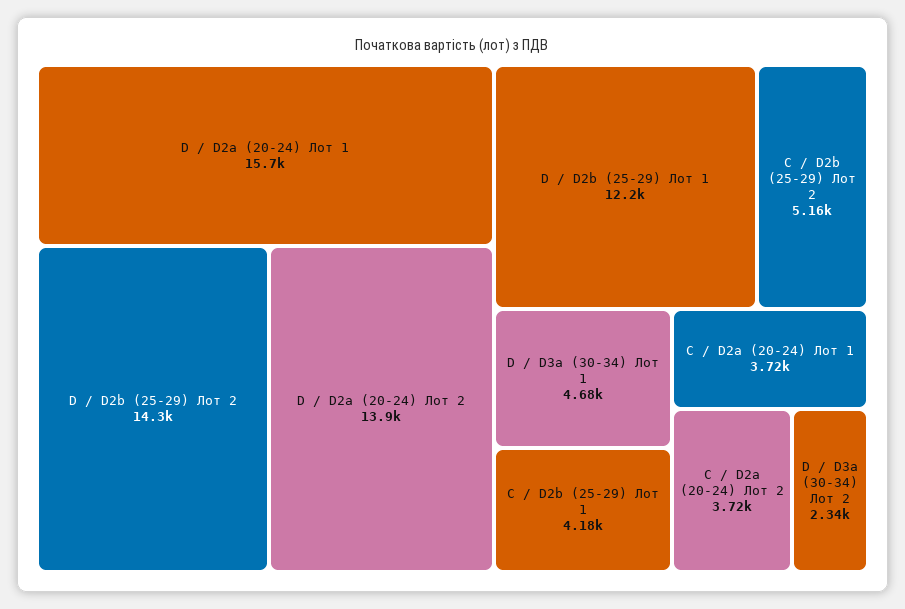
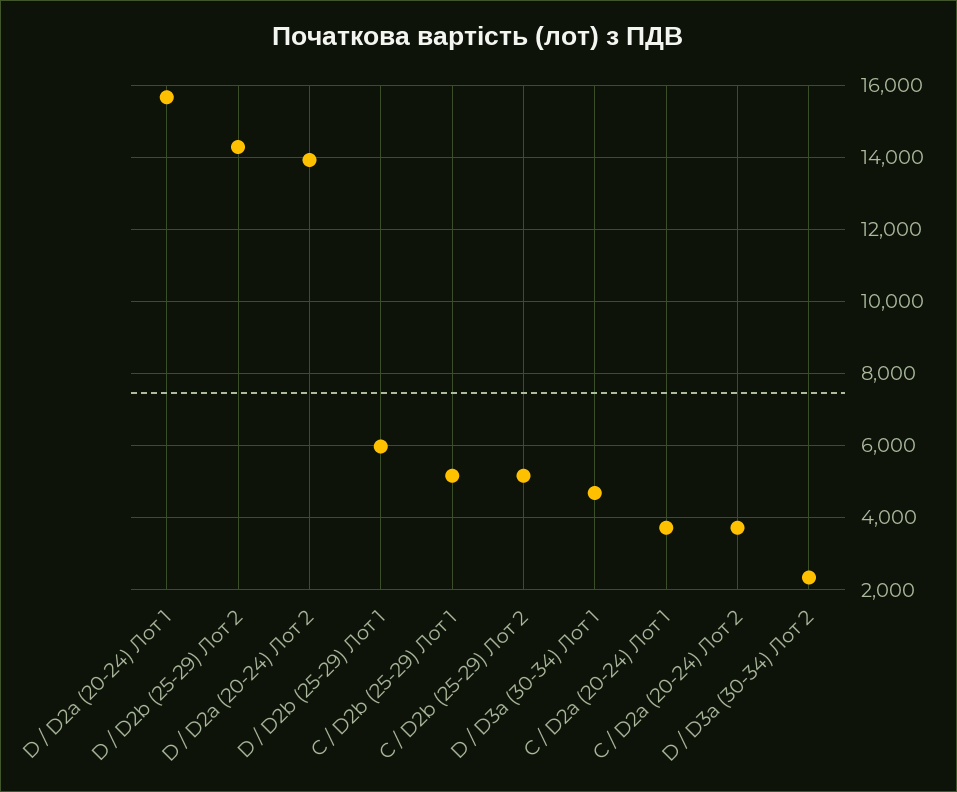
  {
    "D / D2a (20-24) Лот 1": 15700,
    "D / D2b (25-29) Лот 2": 14300,
    "D / D2a (20-24) Лот 2": 13900,
-   "D / D2b (25-29) Лот 1": 12200,
+   "D / D2b (25-29) Лот 1": 6000,
    "C / D2b (25-29) Лот 2": 5160,
    "D / D3a (30-34) Лот 1": 4680,
-   "C / D2b (25-29) Лот 1": 4180,
+   "C / D2b (25-29) Лот 1": 5200,
    "C / D2a (20-24) Лот 1": 3720,
    "C / D2a (20-24) Лот 2": 3720,
    "D / D3a (30-34) Лот 2": 2340
  }

